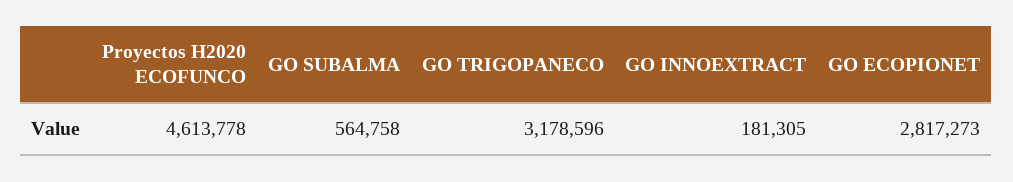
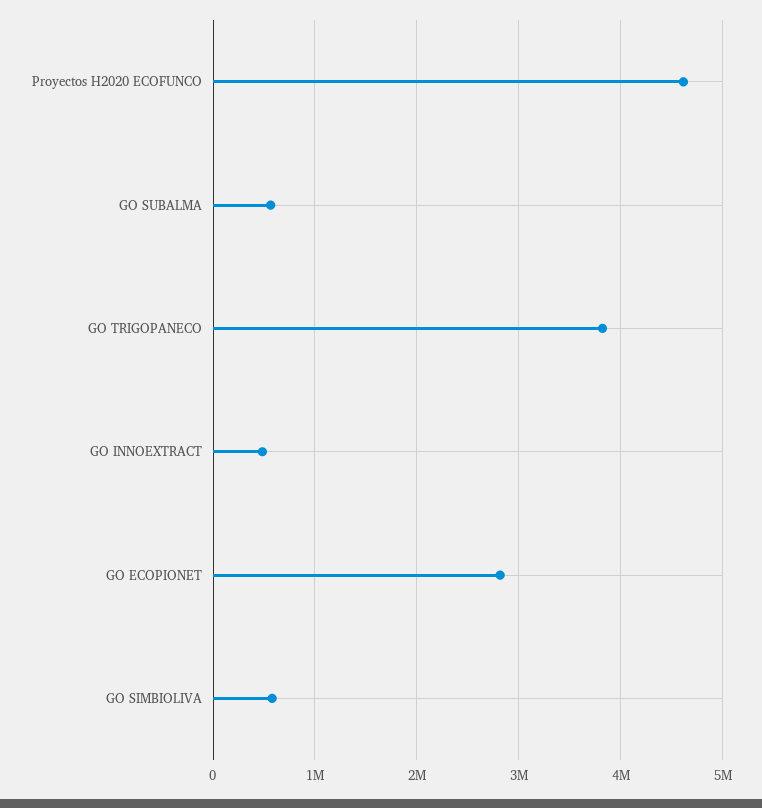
  {
    "Proyectos H2020 ECOFUNCO": 4613778,
    "GO SUBALMA": 564758,
-   "GO TRIGOPANECO": 3178596,
+   "GO TRIGOPANECO": 3800000,
-   "GO INNOEXTRACT": 181305,
+   "GO INNOEXTRACT": 500000,
-   "GO ECOPIONET": 2817273
+   "GO ECOPIONET": 2817273,
+   "GO SIMBIOLIVA": 600000
  }

